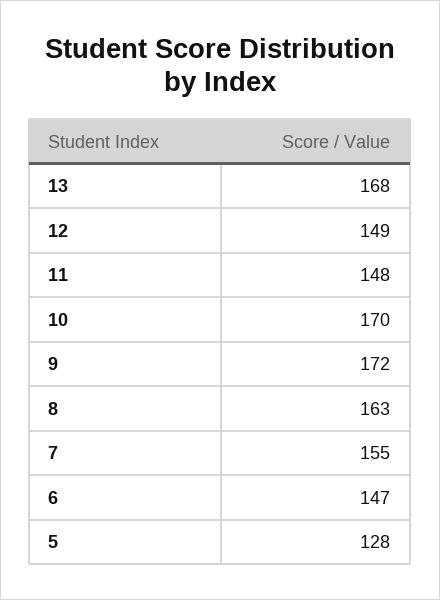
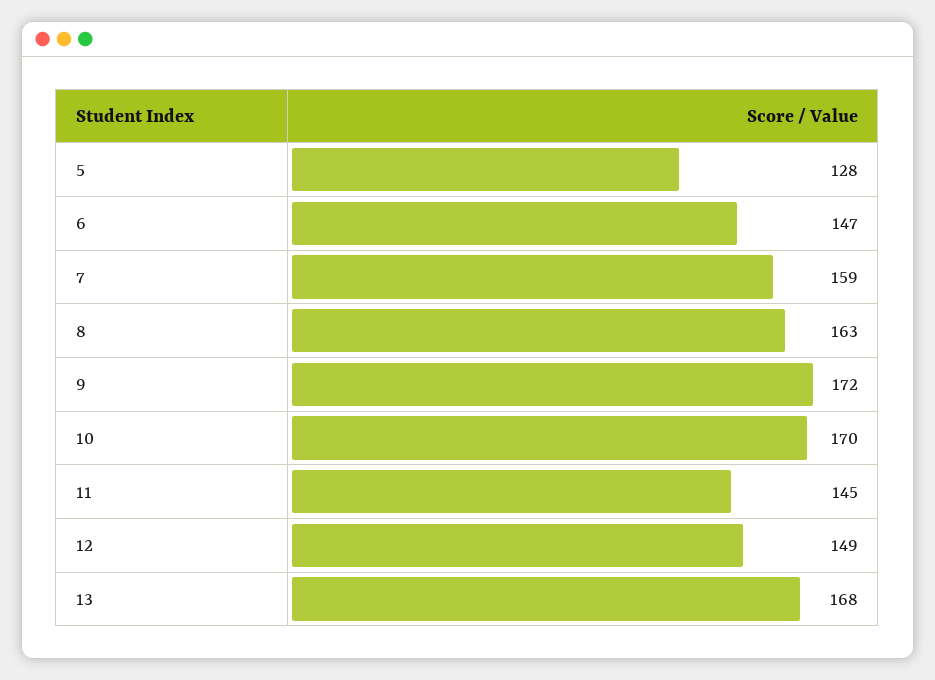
  {
    "13": 168,
    "12": 149,
-   "11": 148,
+   "11": 145,
    "10": 170,
    "9": 172,
    "8": 163,
-   "7": 155,
+   "7": 159,
    "6": 147,
    "5": 128
  }

